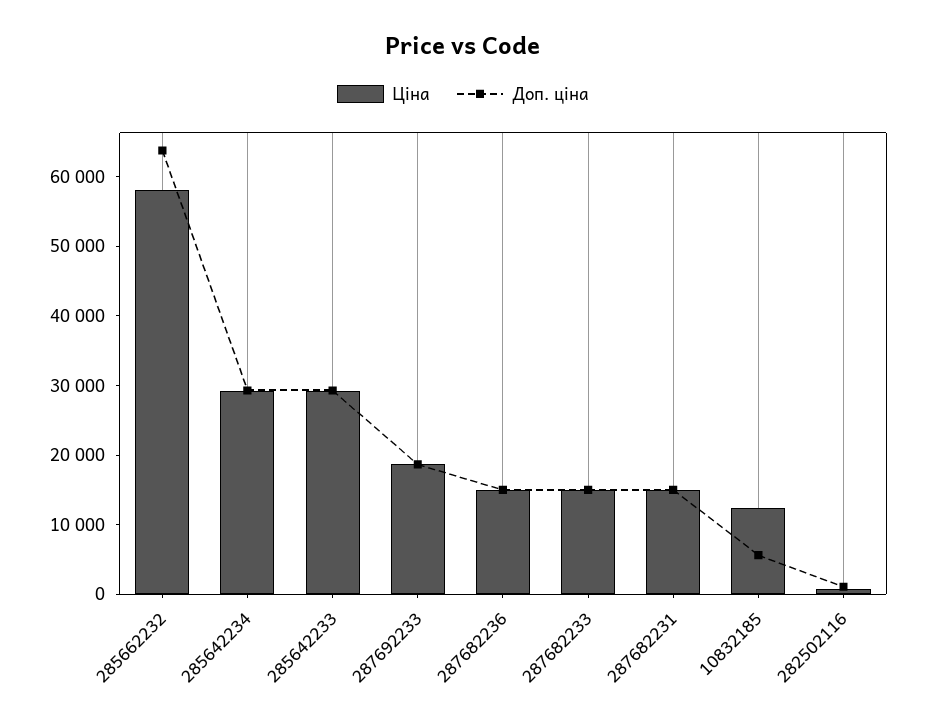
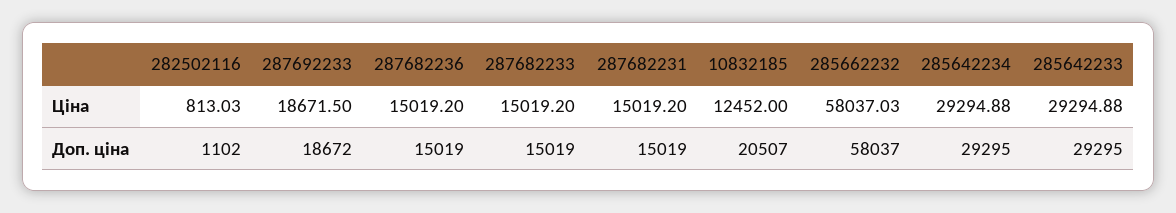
  {
    "Ціна": {
      "285662232": 58037.03,
      "285642234": 29294.88,
      "285642233": 29294.88,
      "287692233": 18671.5,
      "287682236": 15019.2,
      "287682233": 15019.2,
      "287682231": 15019.2,
      "10832185": 12452,
      "282502116": 813.03
    },
    "Доп. ціна": {
-     "285662232": 64000,
+     "285662232": 58037,
      "285642234": 29295,
      "285642233": 29295,
      "287692233": 18672,
      "287682236": 15019,
      "287682233": 15019,
      "287682231": 15019,
-     "10832185": 6000,
+     "10832185": 20507,
      "282502116": 1102
    }
  }

